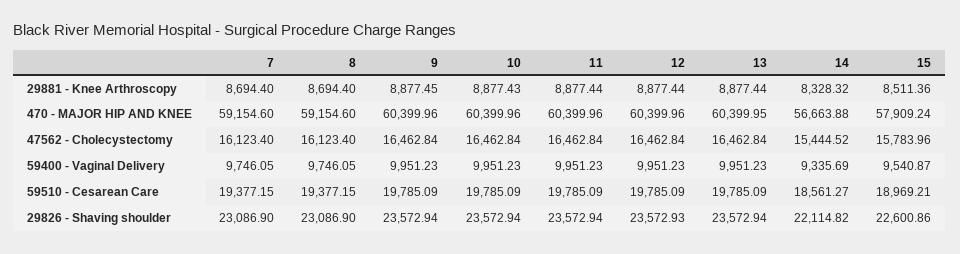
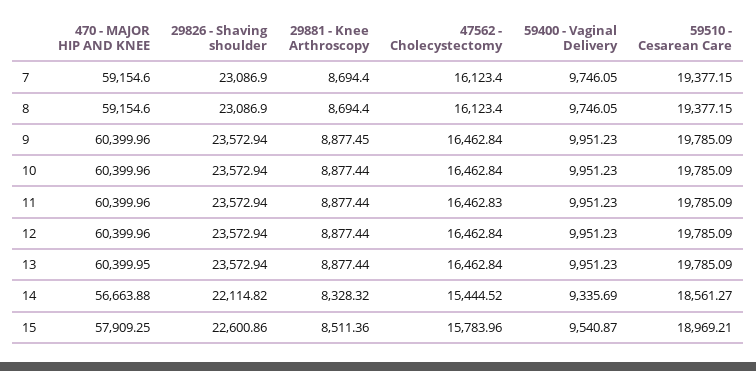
  {
    "7": {
      "29881 - Knee Arthroscopy": 8694.4,
      "470 - MAJOR HIP AND KNEE": 59154.6,
      "47562 - Cholecystectomy": 16123.4,
      "59400 - Vaginal Delivery": 9746.05,
      "59510 - Cesarean Care": 19377.15,
      "29826 - Shaving shoulder": 23086.9
    },
    "8": {
      "29881 - Knee Arthroscopy": 8694.4,
      "470 - MAJOR HIP AND KNEE": 59154.6,
      "47562 - Cholecystectomy": 16123.4,
      "59400 - Vaginal Delivery": 9746.05,
      "59510 - Cesarean Care": 19377.15,
      "29826 - Shaving shoulder": 23086.9
    },
    "9": {
      "29881 - Knee Arthroscopy": 8877.45,
      "470 - MAJOR HIP AND KNEE": 60399.96,
      "47562 - Cholecystectomy": 16462.84,
      "59400 - Vaginal Delivery": 9951.23,
      "59510 - Cesarean Care": 19785.09,
      "29826 - Shaving shoulder": 23572.94
    },
    "10": {
-     "29881 - Knee Arthroscopy": 8877.43,
+     "29881 - Knee Arthroscopy": 8877.44,
      "470 - MAJOR HIP AND KNEE": 60399.96,
      "47562 - Cholecystectomy": 16462.84,
      "59400 - Vaginal Delivery": 9951.23,
      "59510 - Cesarean Care": 19785.09,
      "29826 - Shaving shoulder": 23572.94
    },
    "11": {
      "29881 - Knee Arthroscopy": 8877.44,
      "470 - MAJOR HIP AND KNEE": 60399.96,
-     "47562 - Cholecystectomy": 16462.84,
+     "47562 - Cholecystectomy": 16462.83,
      "59400 - Vaginal Delivery": 9951.23,
      "59510 - Cesarean Care": 19785.09,
      "29826 - Shaving shoulder": 23572.94
    },
    "12": {
      "29881 - Knee Arthroscopy": 8877.44,
      "470 - MAJOR HIP AND KNEE": 60399.96,
      "47562 - Cholecystectomy": 16462.84,
      "59400 - Vaginal Delivery": 9951.23,
      "59510 - Cesarean Care": 19785.09,
-     "29826 - Shaving shoulder": 23572.93
+     "29826 - Shaving shoulder": 23572.94
    },
    "13": {
      "29881 - Knee Arthroscopy": 8877.44,
      "470 - MAJOR HIP AND KNEE": 60399.95,
      "47562 - Cholecystectomy": 16462.84,
      "59400 - Vaginal Delivery": 9951.23,
      "59510 - Cesarean Care": 19785.09,
      "29826 - Shaving shoulder": 23572.94
    },
    "14": {
      "29881 - Knee Arthroscopy": 8328.32,
      "470 - MAJOR HIP AND KNEE": 56663.88,
      "47562 - Cholecystectomy": 15444.52,
      "59400 - Vaginal Delivery": 9335.69,
      "59510 - Cesarean Care": 18561.27,
      "29826 - Shaving shoulder": 22114.82
    },
    "15": {
      "29881 - Knee Arthroscopy": 8511.36,
-     "470 - MAJOR HIP AND KNEE": 57909.24,
+     "470 - MAJOR HIP AND KNEE": 57909.25,
      "47562 - Cholecystectomy": 15783.96,
      "59400 - Vaginal Delivery": 9540.87,
      "59510 - Cesarean Care": 18969.21,
      "29826 - Shaving shoulder": 22600.86
    }
  }

